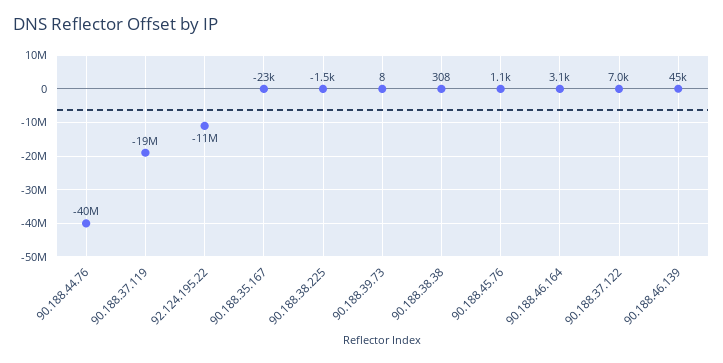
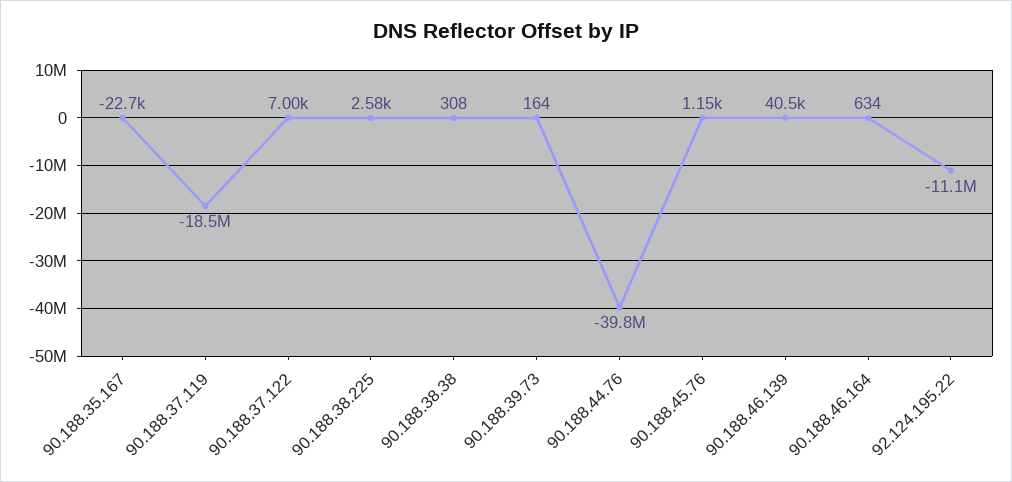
  {
    "90.188.44.76": -39800000,
    "90.188.37.119": -18500000,
    "92.124.195.22": -11100000,
    "90.188.35.167": -22700,
-   "90.188.38.225": -1500,
+   "90.188.38.225": 2580,
-   "90.188.39.73": 8,
+   "90.188.39.73": 164,
    "90.188.38.38": 308,
    "90.188.45.76": 1150,
-   "90.188.46.164": 3100,
+   "90.188.46.164": 634,
    "90.188.37.122": 7000,
-   "90.188.46.139": 45000
+   "90.188.46.139": 40500
  }

